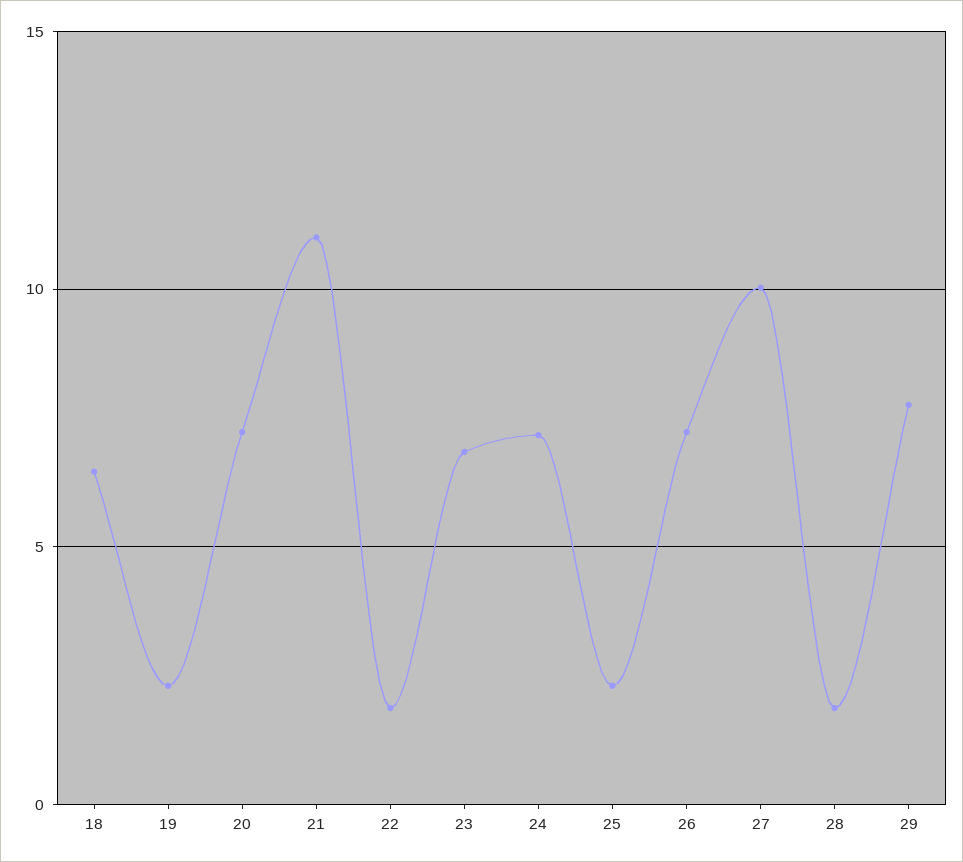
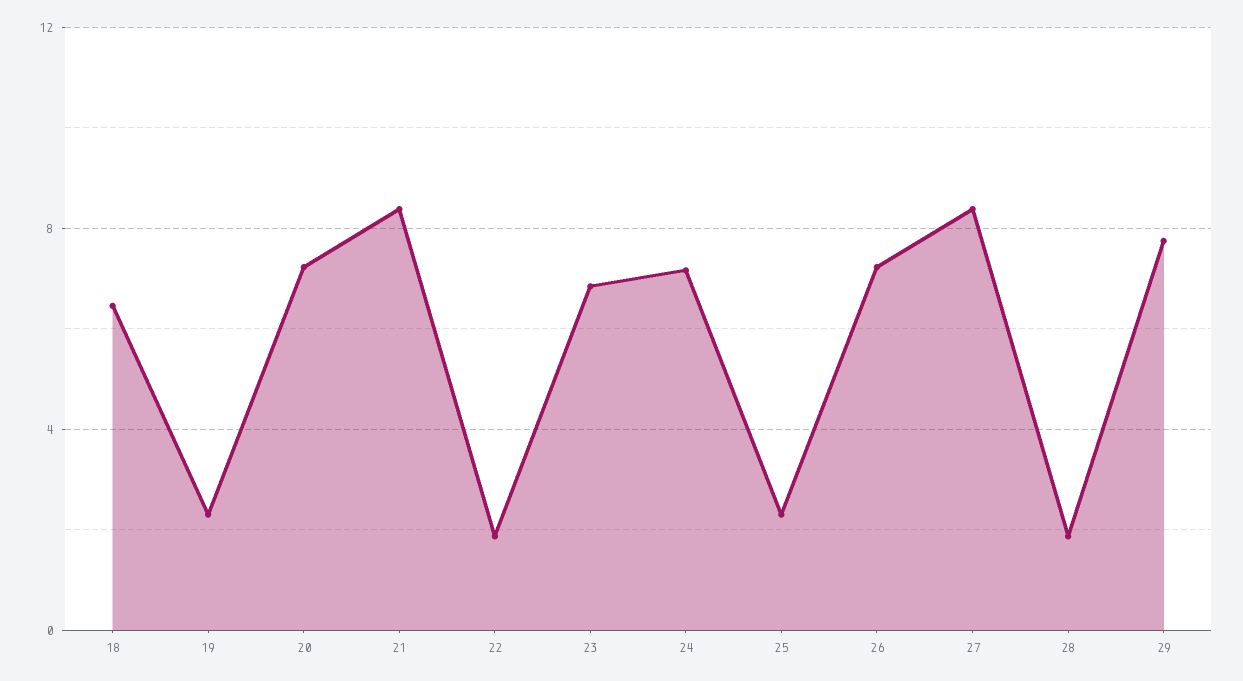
  {
    "18": 6.5,
    "19": 2.5,
    "20": 7,
-   "21": 11,
+   "21": 8.5,
    "22": 2,
    "23": 7,
    "24": 7,
    "25": 2.5,
    "26": 7,
-   "27": 10,
+   "27": 8.5,
    "28": 2,
    "29": 8
  }

